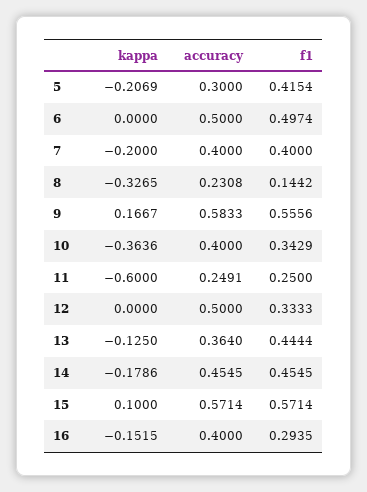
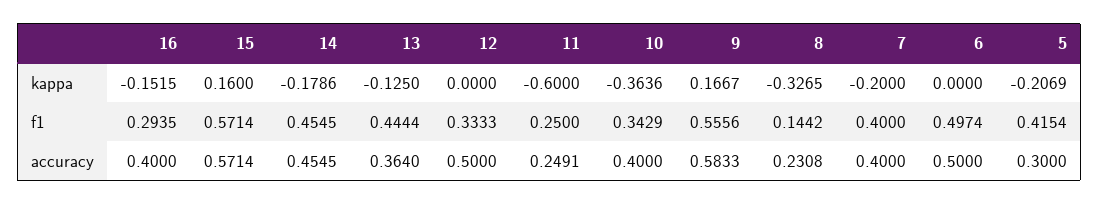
  {
    "kappa": {
      "5": -0.2069,
      "6": 0,
      "7": -0.2,
      "8": -0.3265,
      "9": 0.1667,
      "10": -0.3636,
      "11": -0.6,
      "12": 0,
      "13": -0.125,
      "14": -0.1786,
-     "15": 0.1,
+     "15": 0.16,
      "16": -0.1515
    },
    "accuracy": {
      "5": 0.3,
      "6": 0.5,
      "7": 0.4,
      "8": 0.2308,
      "9": 0.5833,
      "10": 0.4,
      "11": 0.2491,
      "12": 0.5,
      "13": 0.364,
      "14": 0.4545,
      "15": 0.5714,
      "16": 0.4
    },
    "f1": {
      "5": 0.4154,
      "6": 0.4974,
      "7": 0.4,
      "8": 0.1442,
      "9": 0.5556,
      "10": 0.3429,
      "11": 0.25,
      "12": 0.3333,
      "13": 0.4444,
      "14": 0.4545,
      "15": 0.5714,
      "16": 0.2935
    }
  }

